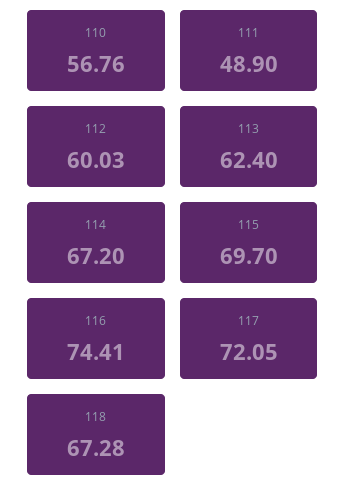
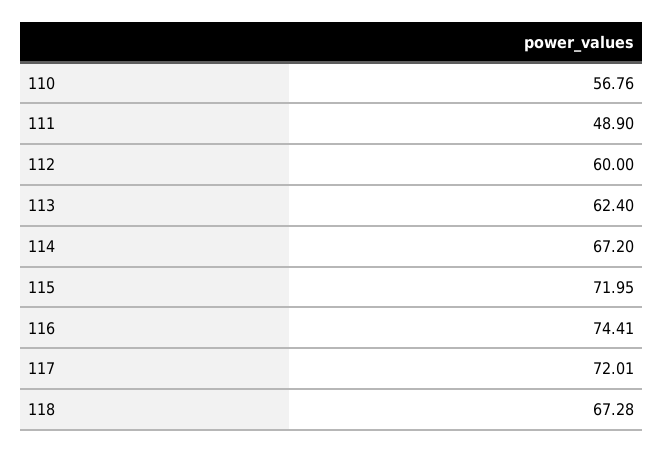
  {
    "110": 56.76,
    "111": 48.9,
-   "112": 60.03,
+   "112": 60,
    "113": 62.4,
    "114": 67.2,
-   "115": 69.7,
+   "115": 71.95,
    "116": 74.41,
-   "117": 72.05,
+   "117": 72.01,
    "118": 67.28
  }

